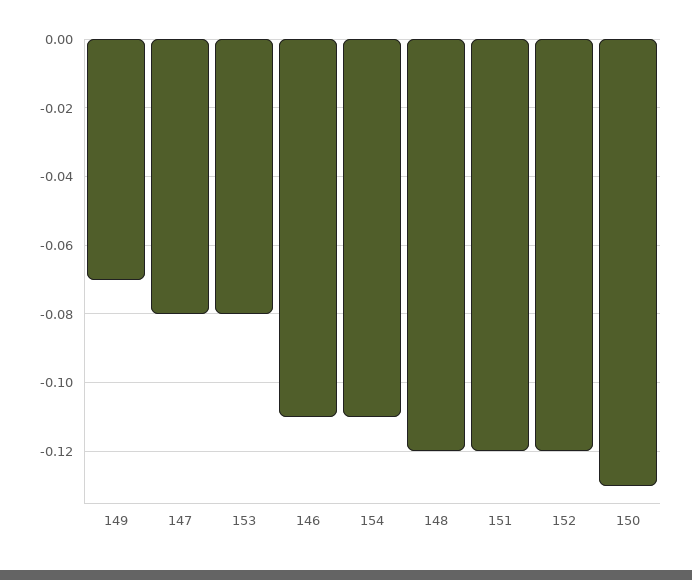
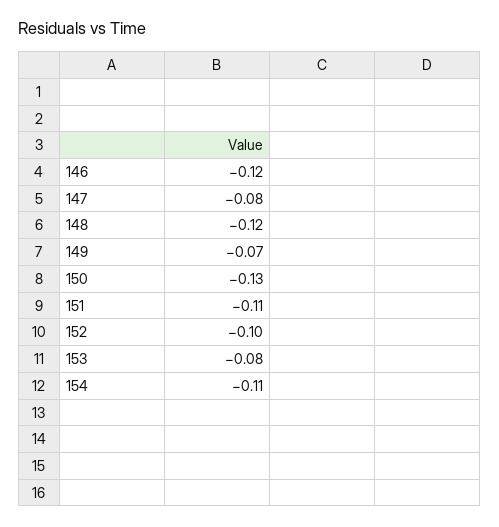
  {
    "149": -0.07,
    "147": -0.08,
    "153": -0.08,
-   "146": -0.11,
+   "146": -0.12,
    "154": -0.11,
    "148": -0.12,
-   "151": -0.12,
+   "151": -0.11,
-   "152": -0.12,
+   "152": -0.1,
    "150": -0.13
  }

